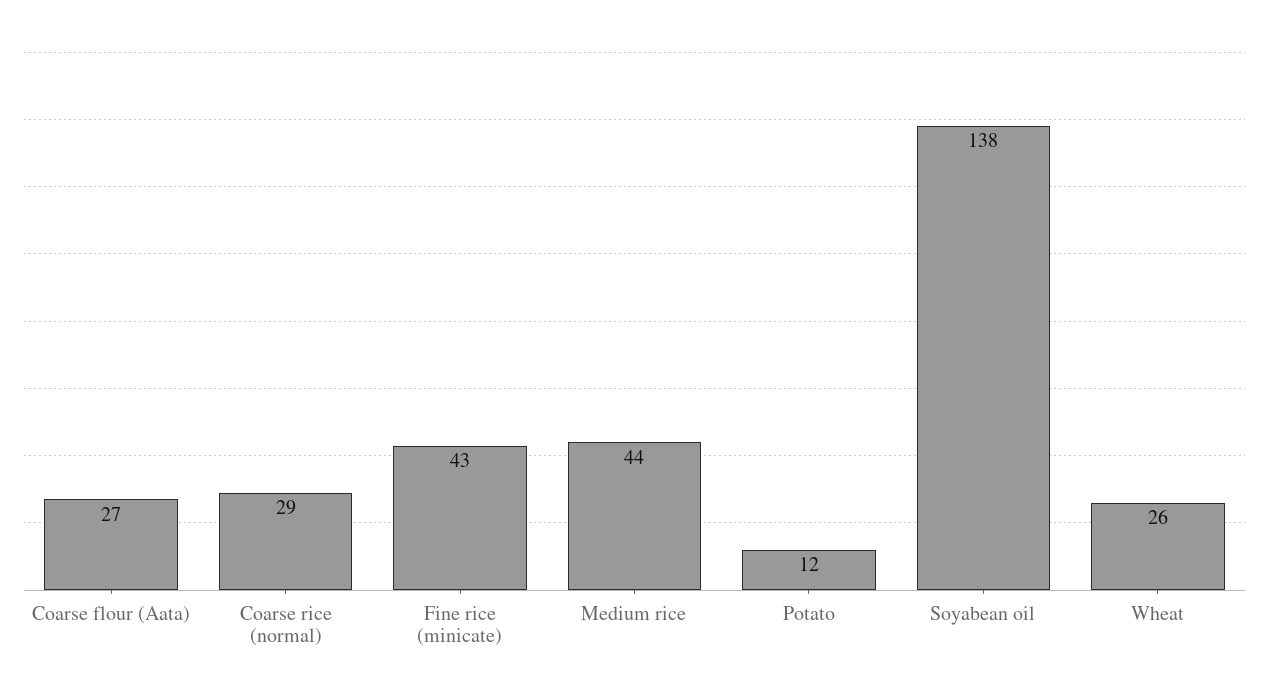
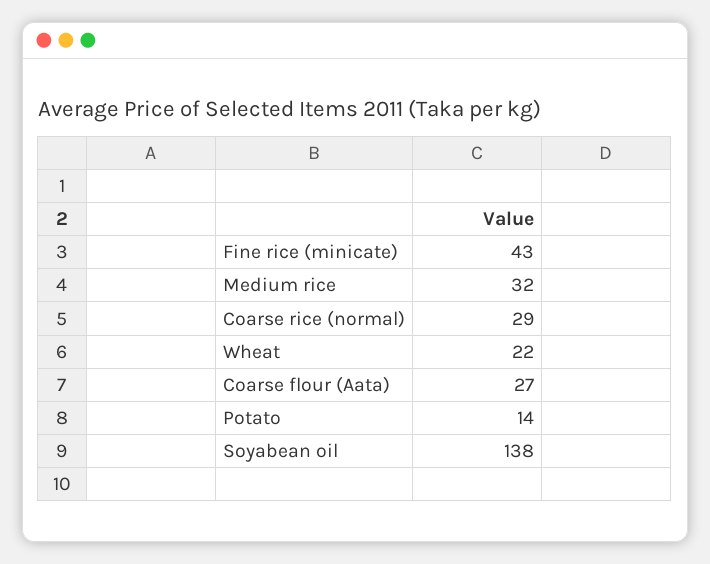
  {
    "Coarse flour (Aata)": 27,
    "Coarse rice (normal)": 29,
    "Fine rice (minicate)": 43,
-   "Medium rice": 44,
+   "Medium rice": 32,
-   "Potato": 12,
+   "Potato": 14,
    "Soyabean oil": 138,
-   "Wheat": 26
+   "Wheat": 22
  }

